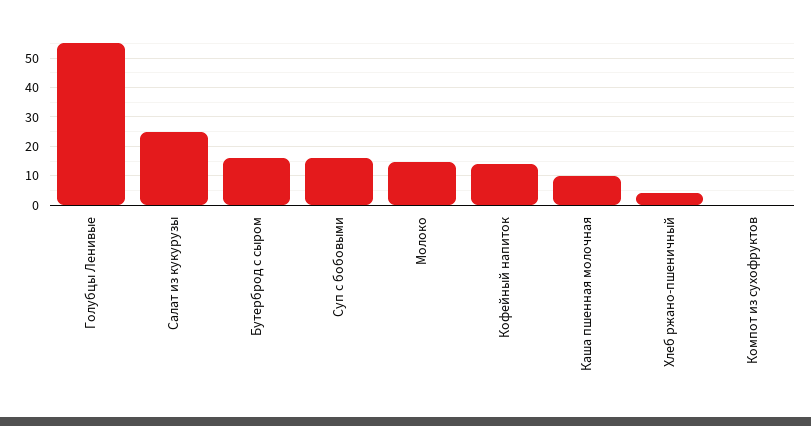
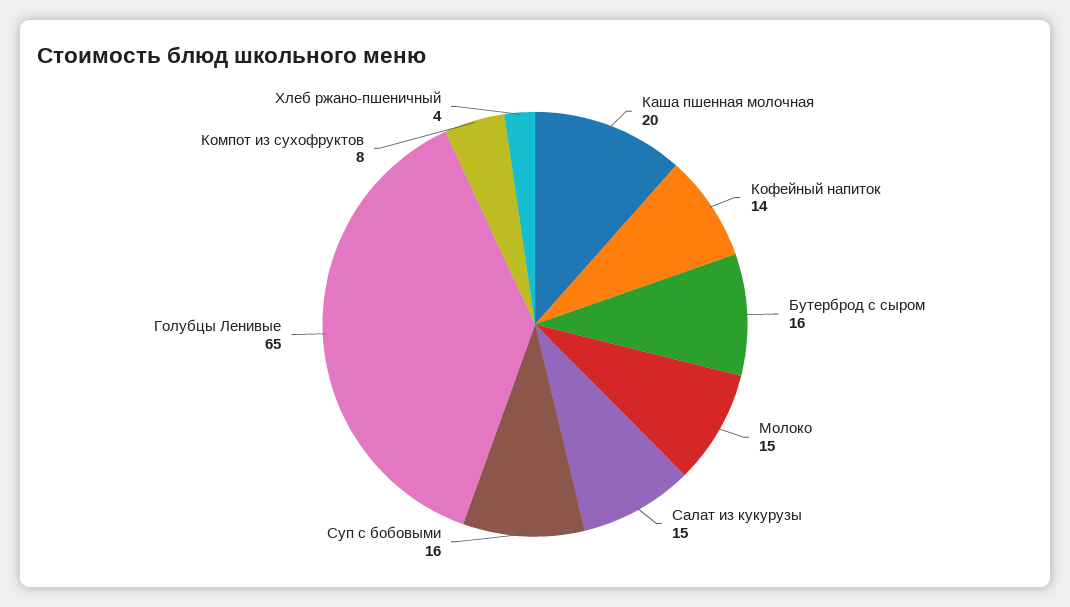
  {
-   "Голубцы Ленивые": 55,
+   "Голубцы Ленивые": 65,
-   "Салат из кукурузы": 25,
+   "Салат из кукурузы": 15,
    "Бутерброд с сыром": 16,
    "Суп с бобовыми": 16,
    "Молоко": 15,
    "Кофейный напиток": 14,
-   "Каша пшенная молочная": 10,
+   "Каша пшенная молочная": 20,
    "Хлеб ржано-пшеничный": 4,
-   "Компот из сухофруктов": 0
+   "Компот из сухофруктов": 8
  }

